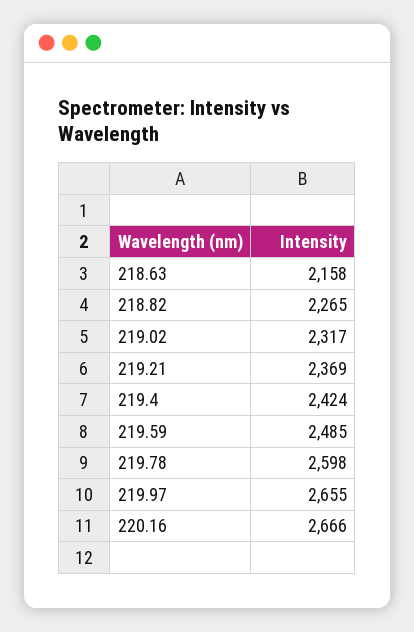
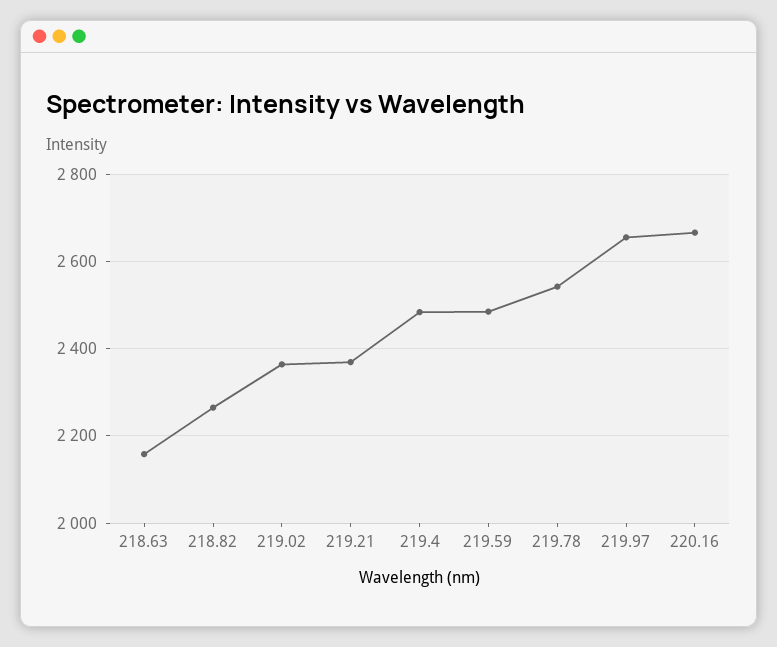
  {
    "218.63": 2158,
    "218.82": 2265,
-   "219.02": 2317,
+   "219.02": 2360,
    "219.21": 2369,
-   "219.4": 2424,
+   "219.4": 2480,
    "219.59": 2485,
-   "219.78": 2598,
+   "219.78": 2540,
    "219.97": 2655,
    "220.16": 2666
  }

